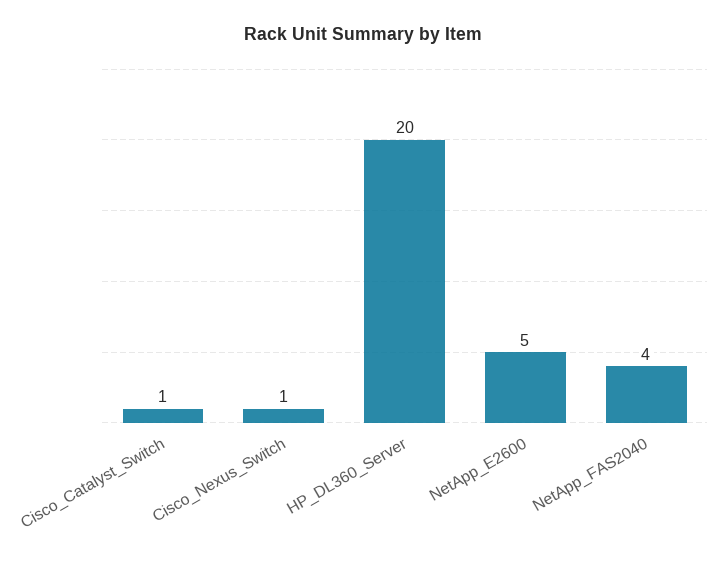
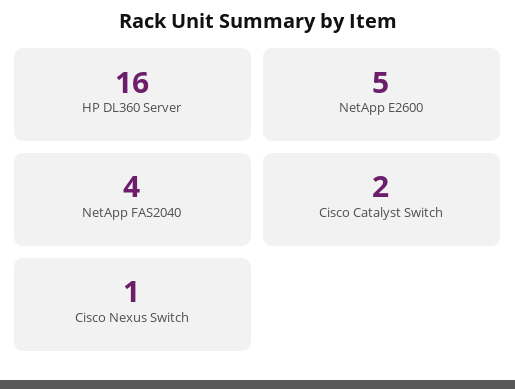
  {
-   "Cisco_Catalyst_Switch": 1,
+   "Cisco_Catalyst_Switch": 2,
    "Cisco_Nexus_Switch": 1,
-   "HP_DL360_Server": 20,
+   "HP_DL360_Server": 16,
    "NetApp_E2600": 5,
    "NetApp_FAS2040": 4
  }

